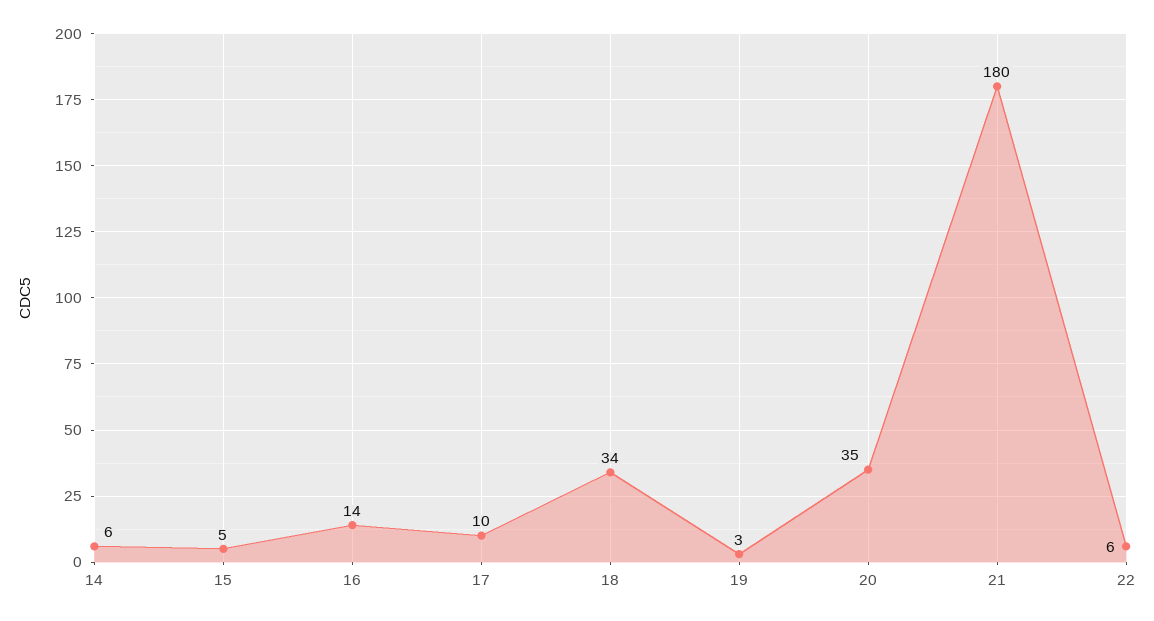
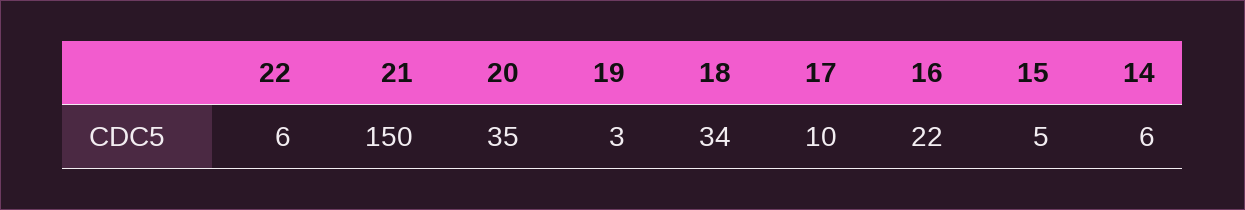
  {
    "14": 6,
    "15": 5,
-   "16": 14,
+   "16": 22,
    "17": 10,
    "18": 34,
    "19": 3,
    "20": 35,
-   "21": 180,
+   "21": 150,
    "22": 6
  }

